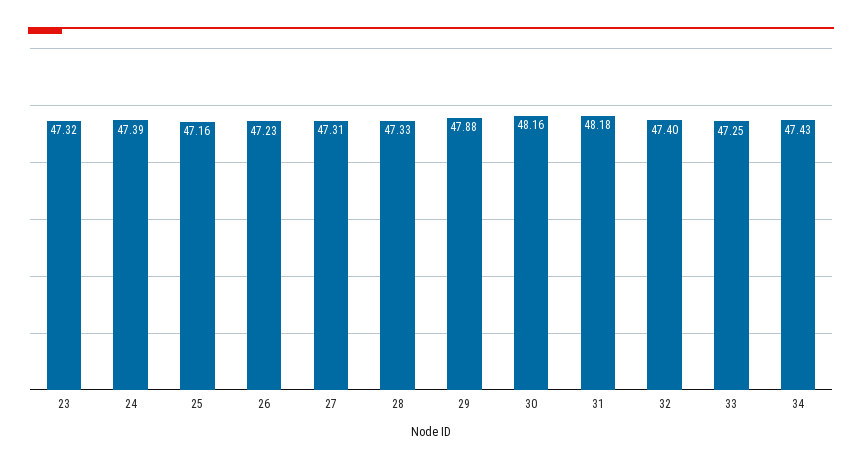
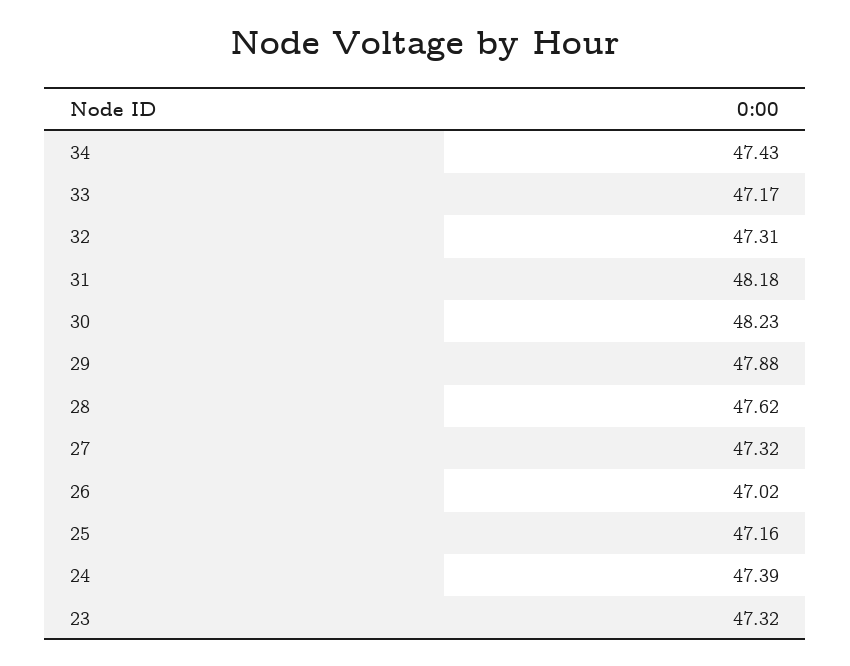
  {
    "23": 47.32,
    "24": 47.39,
    "25": 47.16,
-   "26": 47.23,
+   "26": 47.02,
-   "27": 47.31,
+   "27": 47.32,
-   "28": 47.33,
+   "28": 47.62,
    "29": 47.88,
-   "30": 48.16,
+   "30": 48.23,
    "31": 48.18,
-   "32": 47.4,
+   "32": 47.31,
-   "33": 47.25,
+   "33": 47.17,
    "34": 47.43
  }

